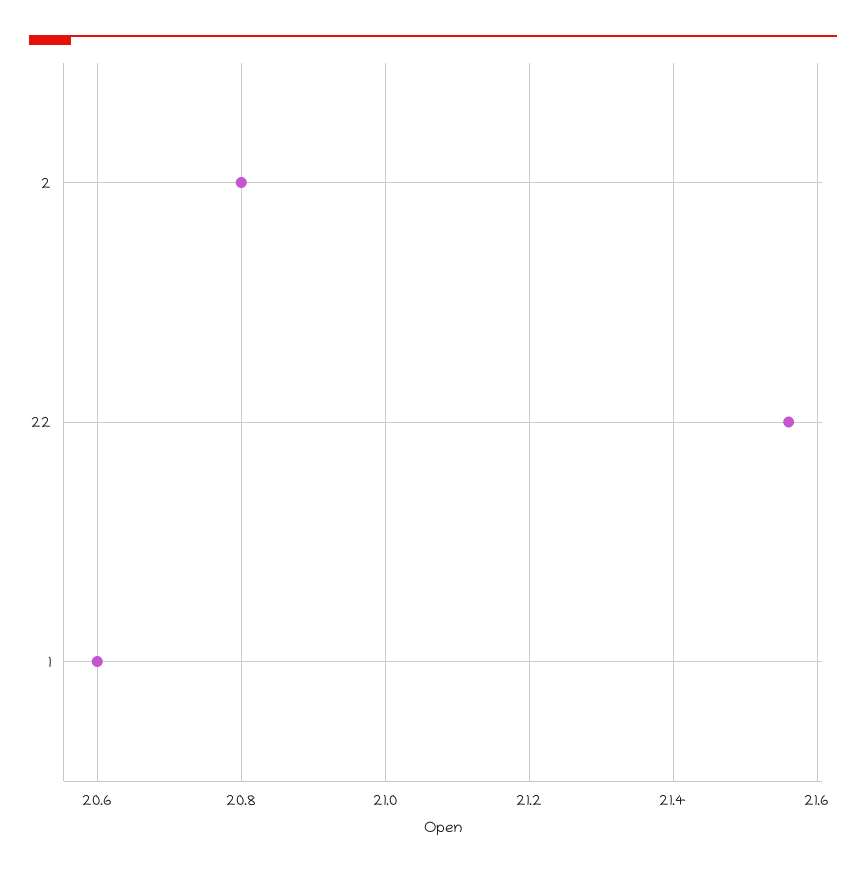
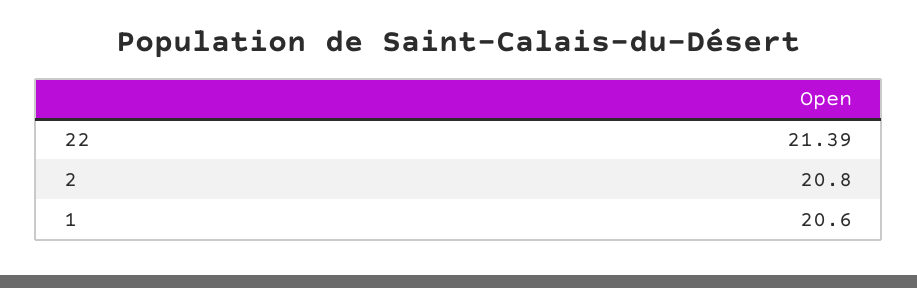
  {
    "2": 20.8,
-   "22": 21.55,
+   "22": 21.39,
    "1": 20.6
  }

